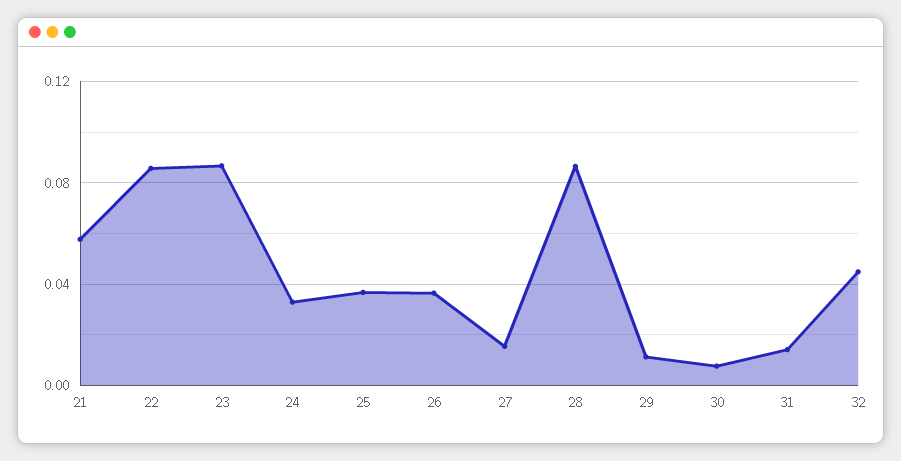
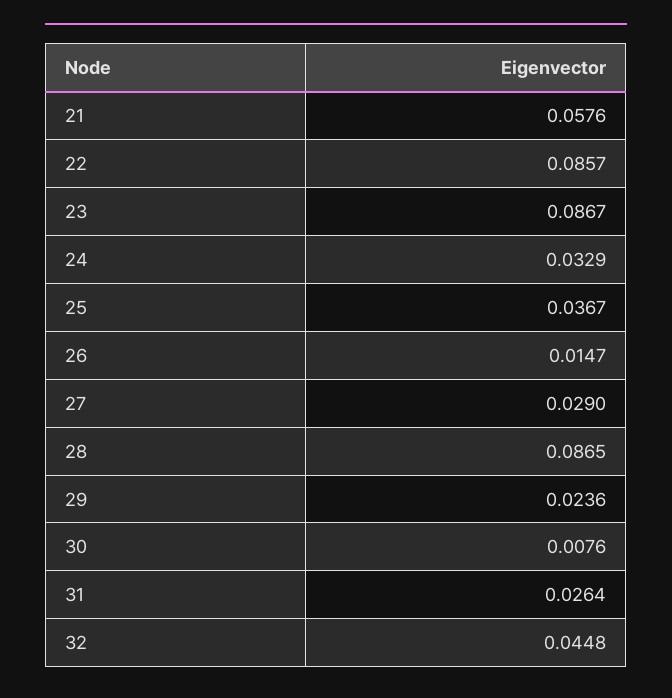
  {
    "21": 0.0576,
    "22": 0.0857,
    "23": 0.0867,
    "24": 0.0329,
    "25": 0.0367,
-   "26": 0.035,
+   "26": 0.0147,
-   "27": 0.015,
+   "27": 0.029,
    "28": 0.0865,
-   "29": 0.01,
+   "29": 0.0236,
    "30": 0.0076,
-   "31": 0.015,
+   "31": 0.0264,
    "32": 0.0448
  }

